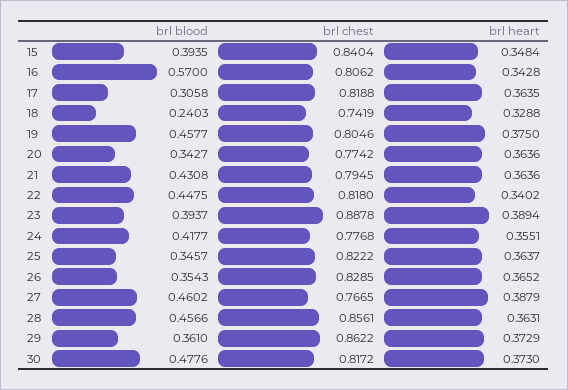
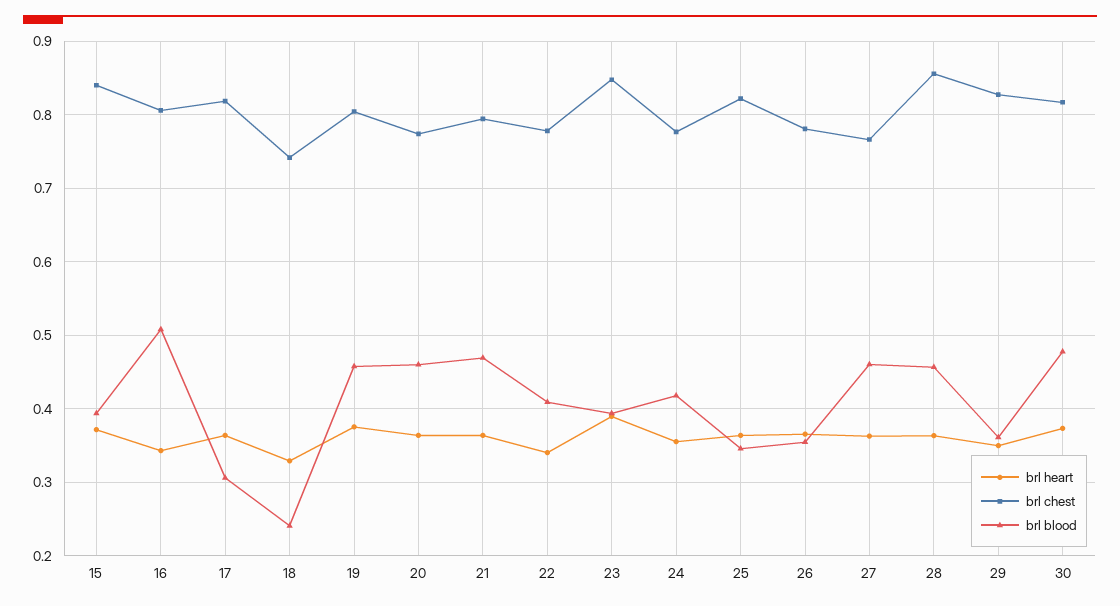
  {
    "brl blood": {
      "15": 0.3935,
-     "16": 0.57,
+     "16": 0.51,
      "17": 0.3058,
      "18": 0.2403,
      "19": 0.4577,
-     "20": 0.3427,
+     "20": 0.46,
-     "21": 0.4308,
+     "21": 0.47,
-     "22": 0.4475,
+     "22": 0.41,
      "23": 0.3937,
      "24": 0.4177,
      "25": 0.3457,
      "26": 0.3543,
      "27": 0.4602,
      "28": 0.4566,
      "29": 0.361,
      "30": 0.4776
    },
    "brl chest": {
      "15": 0.8404,
      "16": 0.8062,
      "17": 0.8188,
      "18": 0.7419,
      "19": 0.8046,
      "20": 0.7742,
      "21": 0.7945,
-     "22": 0.818,
+     "22": 0.78,
-     "23": 0.8878,
+     "23": 0.85,
      "24": 0.7768,
      "25": 0.8222,
-     "26": 0.8285,
+     "26": 0.78,
      "27": 0.7665,
      "28": 0.8561,
-     "29": 0.8622,
+     "29": 0.83,
      "30": 0.8172
    },
    "brl heart": {
-     "15": 0.3484,
+     "15": 0.37,
      "16": 0.3428,
      "17": 0.3635,
      "18": 0.3288,
      "19": 0.375,
      "20": 0.3636,
      "21": 0.3636,
      "22": 0.3402,
      "23": 0.3894,
      "24": 0.3551,
      "25": 0.3637,
      "26": 0.3652,
-     "27": 0.3879,
+     "27": 0.36,
      "28": 0.3631,
-     "29": 0.3729,
+     "29": 0.35,
      "30": 0.373
    }
  }

